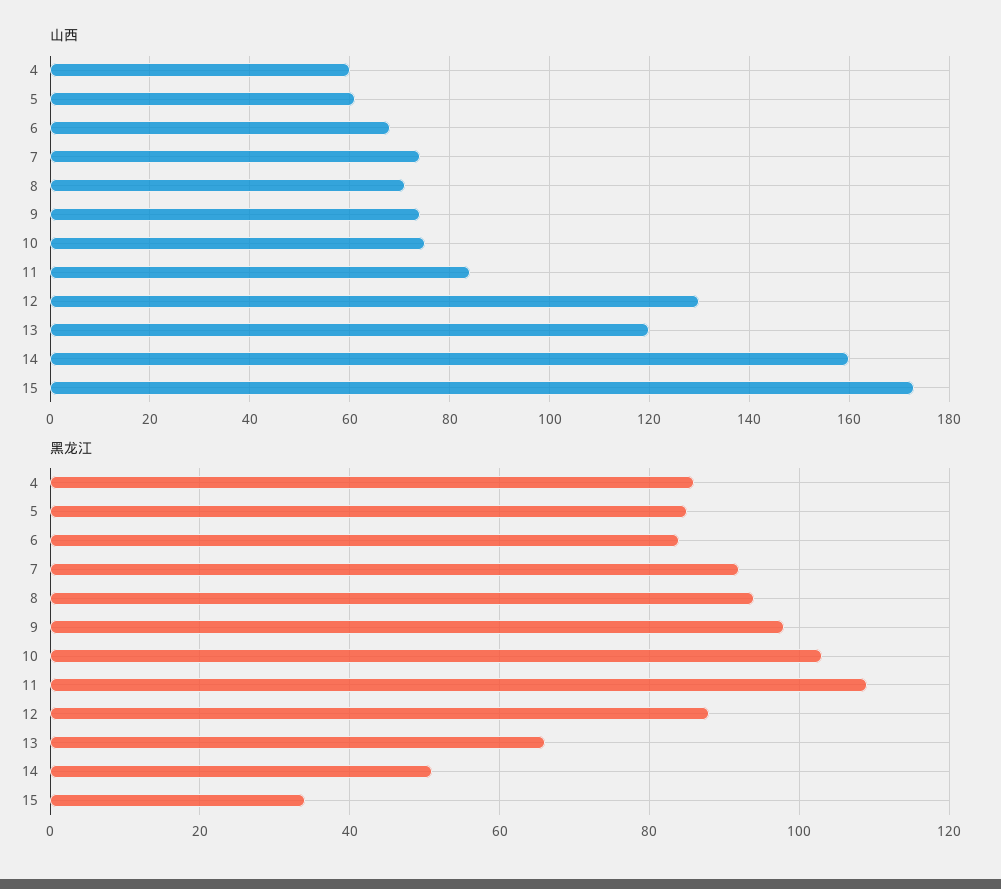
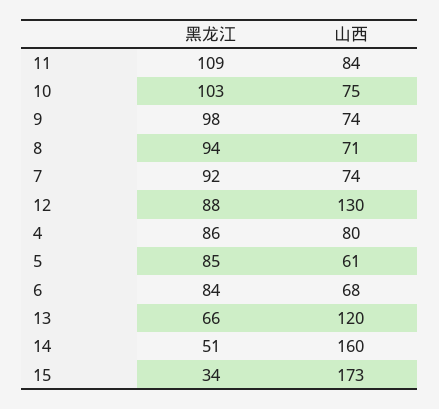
  {
    "山西": {
-     "4": 60,
+     "4": 80,
      "5": 61,
      "6": 68,
      "7": 74,
      "8": 71,
      "9": 74,
      "10": 75,
      "11": 84,
      "12": 130,
      "13": 120,
      "14": 160,
      "15": 173
    },
    "黑龙江": {
      "4": 86,
      "5": 85,
      "6": 84,
      "7": 92,
      "8": 94,
      "9": 98,
      "10": 103,
      "11": 109,
      "12": 88,
      "13": 66,
      "14": 51,
      "15": 34
    }
  }

